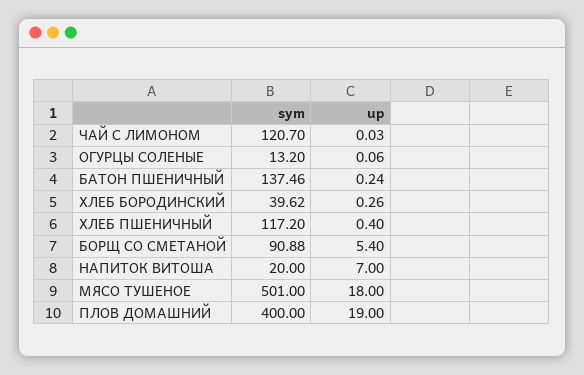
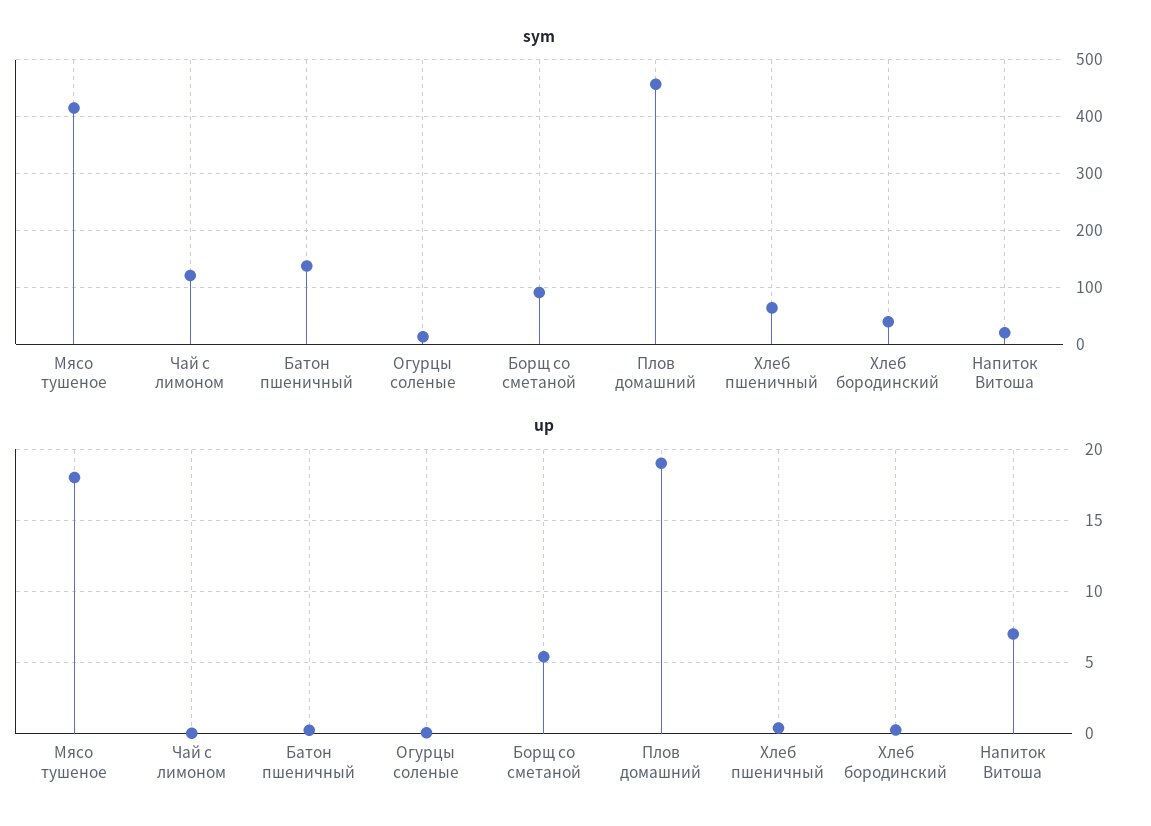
  {
    "sym": {
      "ЧАЙ С ЛИМОНОМ": 120.7,
      "ОГУРЦЫ СОЛЕНЫЕ": 13.2,
      "БАТОН ПШЕНИЧНЫЙ": 137.46,
      "ХЛЕБ БОРОДИНСКИЙ": 39.62,
-     "ХЛЕБ ПШЕНИЧНЫЙ": 117.2,
+     "ХЛЕБ ПШЕНИЧНЫЙ": 60,
      "БОРЩ СО СМЕТАНОЙ": 90.88,
      "НАПИТОК ВИТОША": 20,
-     "МЯСО ТУШЕНОЕ": 501,
+     "МЯСО ТУШЕНОЕ": 420,
-     "ПЛОВ ДОМАШНИЙ": 400
+     "ПЛОВ ДОМАШНИЙ": 460
    },
    "up": {
      "ЧАЙ С ЛИМОНОМ": 0.03,
      "ОГУРЦЫ СОЛЕНЫЕ": 0.06,
      "БАТОН ПШЕНИЧНЫЙ": 0.24,
      "ХЛЕБ БОРОДИНСКИЙ": 0.26,
      "ХЛЕБ ПШЕНИЧНЫЙ": 0.4,
      "БОРЩ СО СМЕТАНОЙ": 5.4,
      "НАПИТОК ВИТОША": 7,
      "МЯСО ТУШЕНОЕ": 18,
      "ПЛОВ ДОМАШНИЙ": 19
    }
  }

